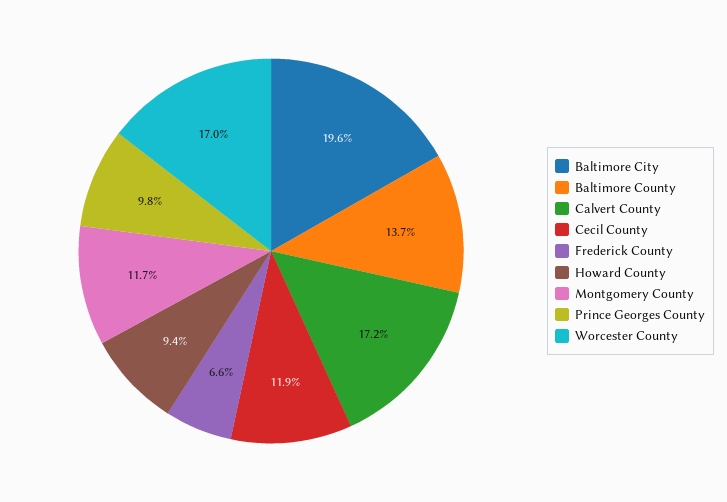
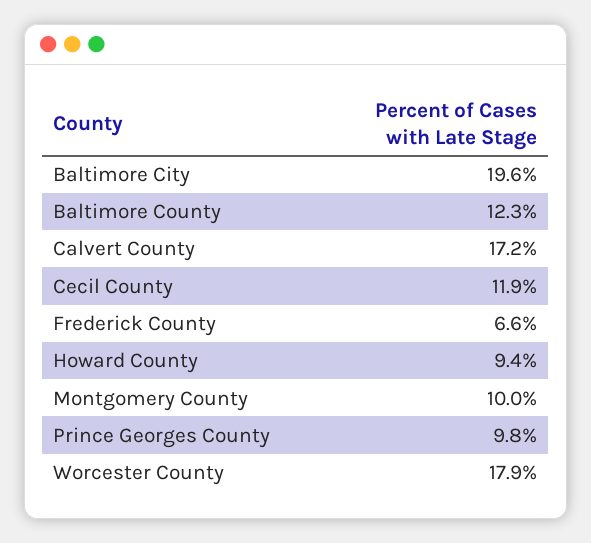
  {
    "Baltimore City": 19.6,
-   "Baltimore County": 13.7,
+   "Baltimore County": 12.3,
    "Calvert County": 17.2,
    "Cecil County": 11.9,
    "Frederick County": 6.6,
    "Howard County": 9.4,
-   "Montgomery County": 11.7,
+   "Montgomery County": 10,
    "Prince Georges County": 9.8,
-   "Worcester County": 17
+   "Worcester County": 17.9
  }

